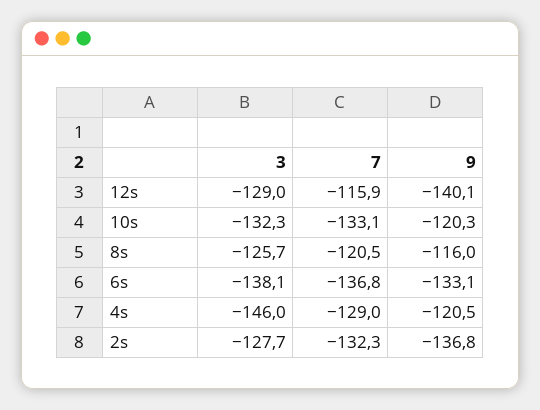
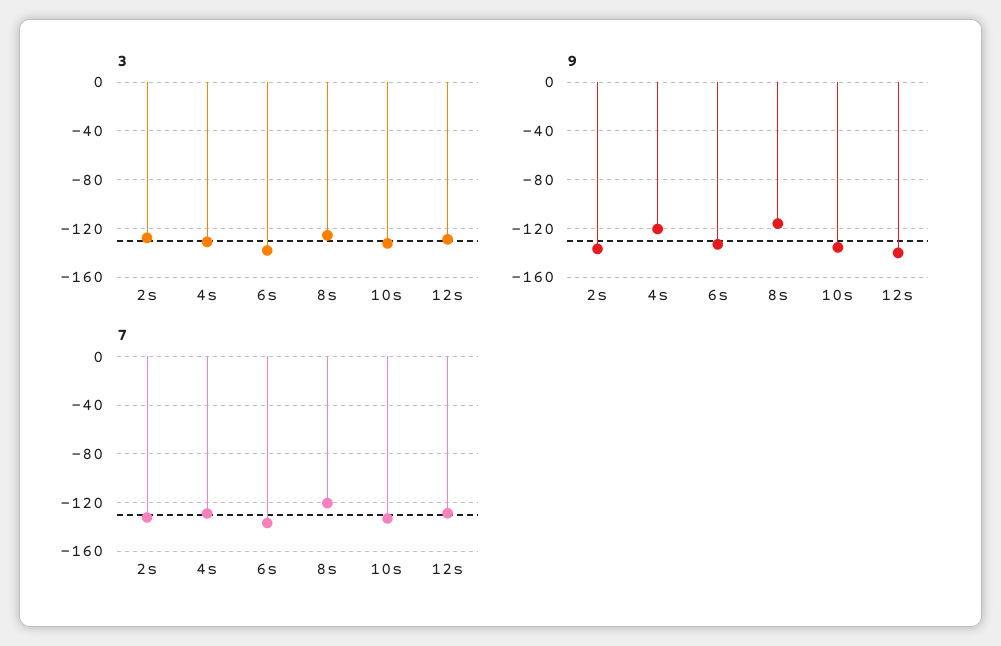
  {
    "3": {
      "12s": -129,
      "10s": -132.3,
      "8s": -125.7,
      "6s": -138.1,
-     "4s": -146,
+     "4s": -130,
      "2s": -127.7
    },
    "7": {
-     "12s": -115.9,
+     "12s": -130,
      "10s": -133.1,
      "8s": -120.5,
      "6s": -136.8,
      "4s": -129,
      "2s": -132.3
    },
    "9": {
      "12s": -140.1,
-     "10s": -120.3,
+     "10s": -135,
      "8s": -116,
      "6s": -133.1,
      "4s": -120.5,
      "2s": -136.8
    }
  }

